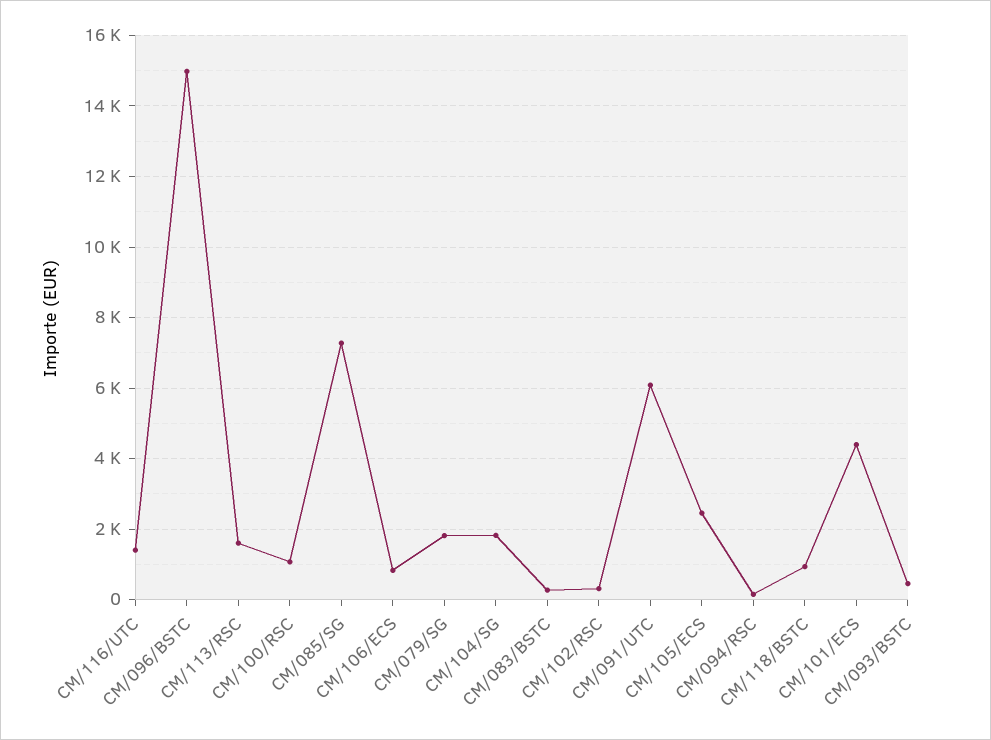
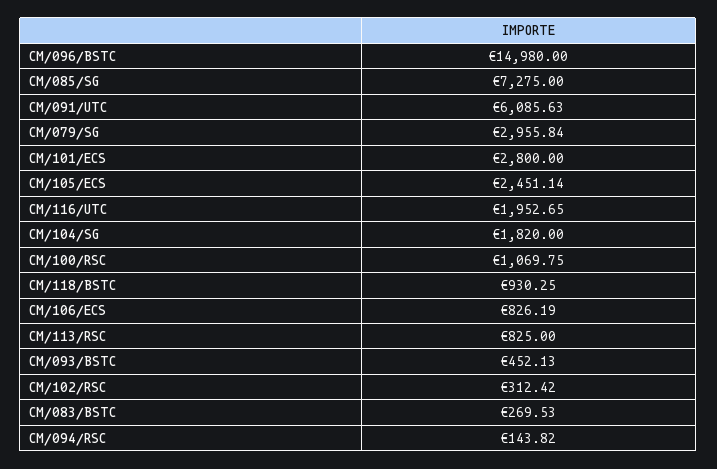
  {
-   "CM/116/UTC": 1400,
+   "CM/116/UTC": 1952.65,
    "CM/096/BSTC": 14980,
-   "CM/113/RSC": 1600,
+   "CM/113/RSC": 825,
    "CM/100/RSC": 1069.75,
    "CM/085/SG": 7275,
    "CM/106/ECS": 826.19,
-   "CM/079/SG": 1800,
+   "CM/079/SG": 2955.84,
    "CM/104/SG": 1820,
    "CM/083/BSTC": 269.53,
    "CM/102/RSC": 312.42,
    "CM/091/UTC": 6085.63,
    "CM/105/ECS": 2451.14,
    "CM/094/RSC": 143.82,
    "CM/118/BSTC": 930.25,
-   "CM/101/ECS": 4400,
+   "CM/101/ECS": 2800,
    "CM/093/BSTC": 452.13
  }

